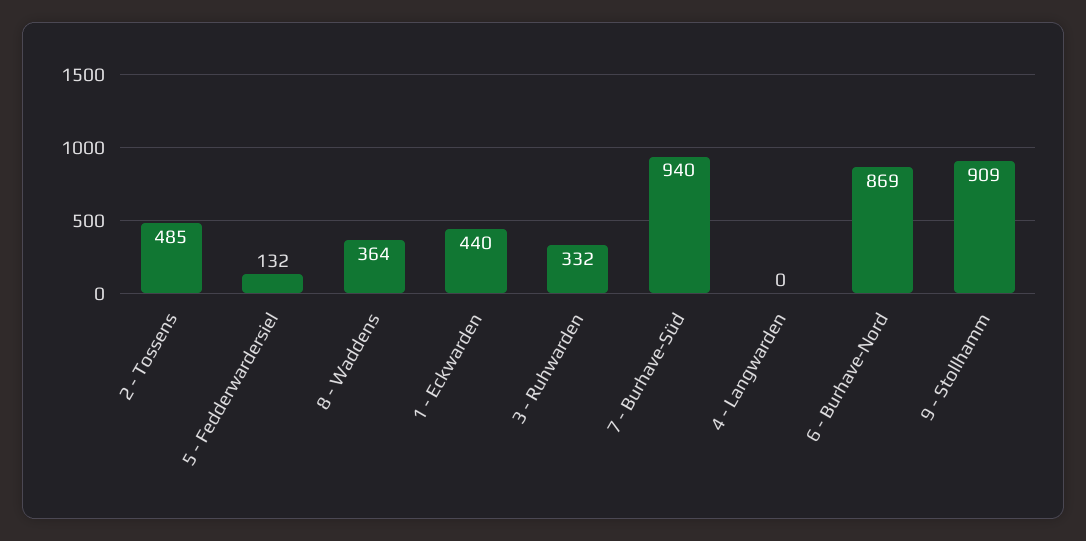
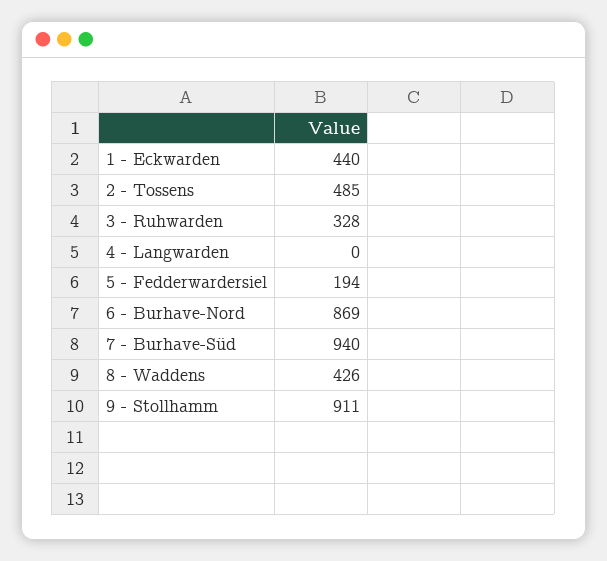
  {
    "2 - Tossens": 485,
-   "5 - Fedderwardersiel": 132,
+   "5 - Fedderwardersiel": 194,
-   "8 - Waddens": 364,
+   "8 - Waddens": 426,
    "1 - Eckwarden": 440,
-   "3 - Ruhwarden": 332,
+   "3 - Ruhwarden": 328,
    "7 - Burhave-Süd": 940,
    "4 - Langwarden": 0,
    "6 - Burhave-Nord": 869,
-   "9 - Stollhamm": 909
+   "9 - Stollhamm": 911
  }

